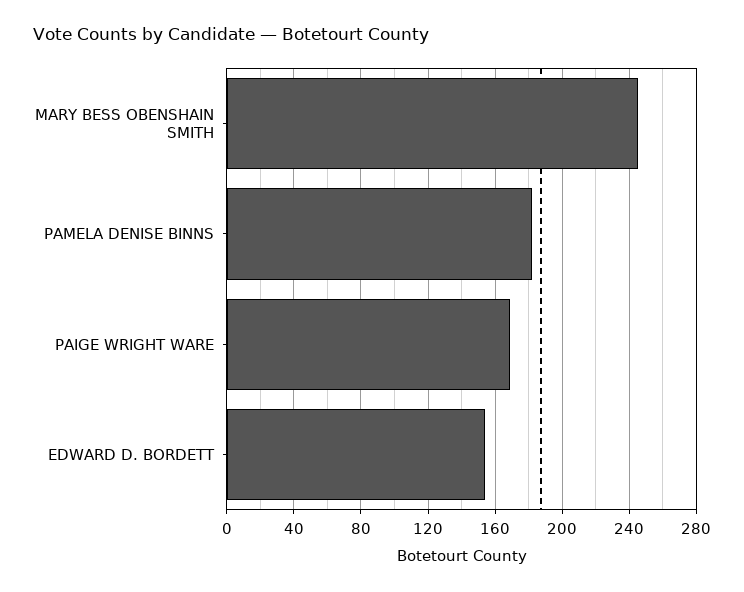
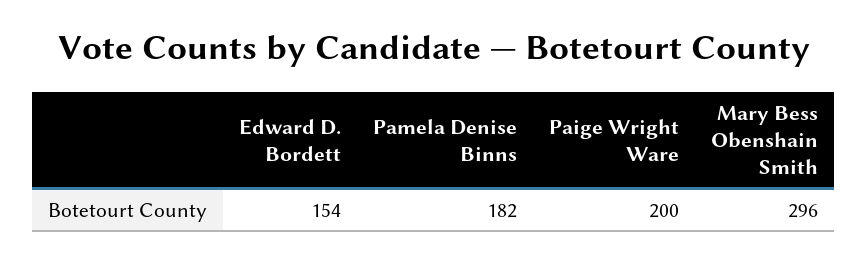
  {
-   "MARY BESS OBENSHAIN SMITH": 245,
+   "MARY BESS OBENSHAIN SMITH": 296,
    "PAMELA DENISE BINNS": 182,
-   "PAIGE WRIGHT WARE": 170,
+   "PAIGE WRIGHT WARE": 200,
    "EDWARD D. BORDETT": 154
  }

